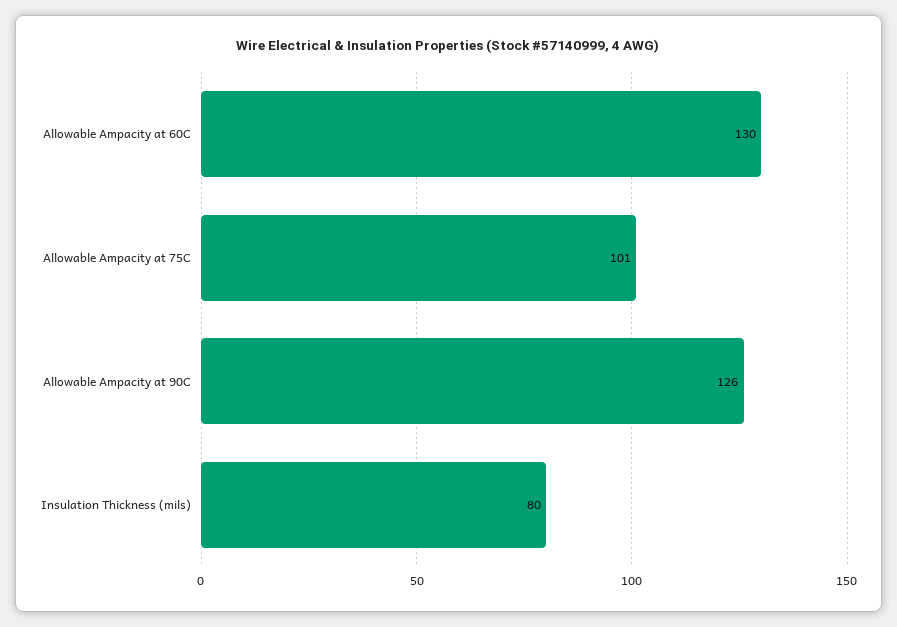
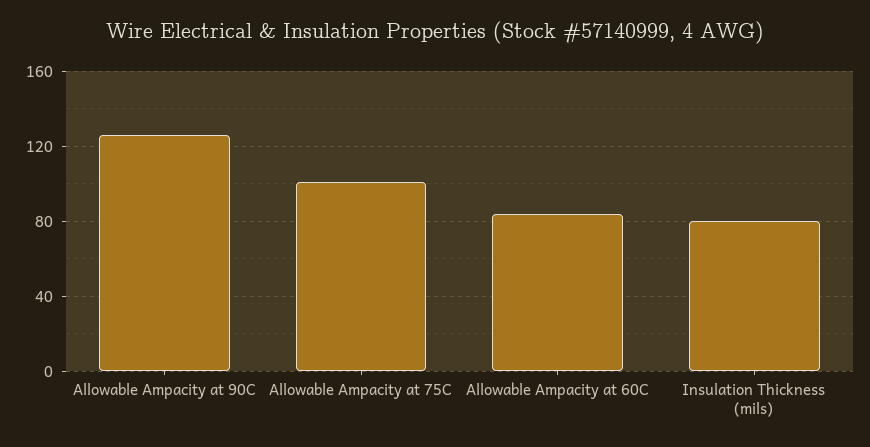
  {
-   "Allowable Ampacity at 60C": 130,
+   "Allowable Ampacity at 60C": 85,
    "Allowable Ampacity at 75C": 101,
    "Allowable Ampacity at 90C": 126,
    "Insulation Thickness (mils)": 80
  }

